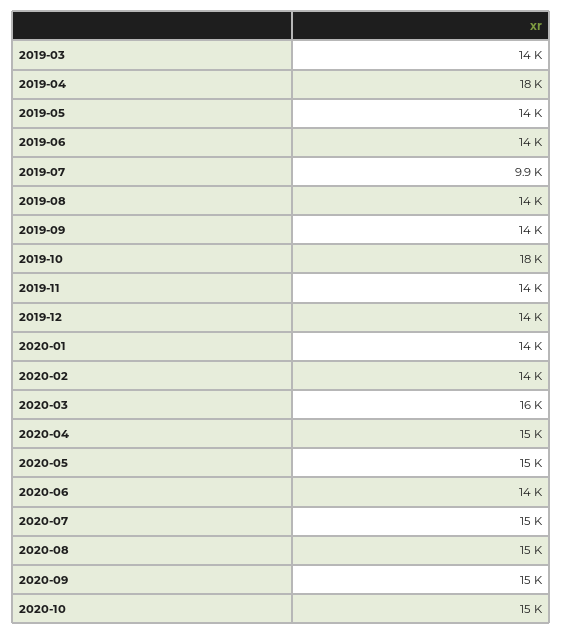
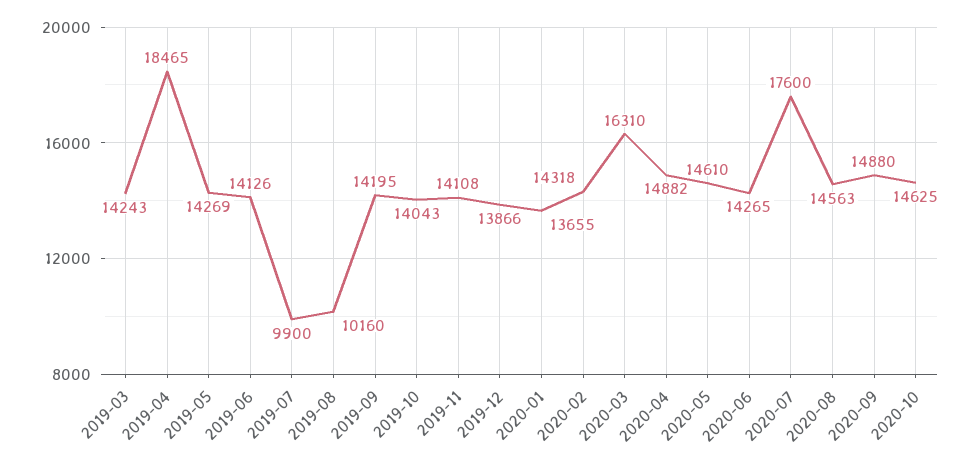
  {
    "2019-03": 14243,
    "2019-04": 18465,
    "2019-05": 14269,
    "2019-06": 14126,
    "2019-07": 9900,
-   "2019-08": 14000,
+   "2019-08": 10160,
    "2019-09": 14195,
-   "2019-10": 18000,
+   "2019-10": 14043,
    "2019-11": 14108,
    "2019-12": 13866,
    "2020-01": 13655,
    "2020-02": 14318,
    "2020-03": 16310,
    "2020-04": 14882,
    "2020-05": 14610,
    "2020-06": 14265,
-   "2020-07": 15000,
+   "2020-07": 17600,
    "2020-08": 14563,
    "2020-09": 14880,
    "2020-10": 14625
  }

